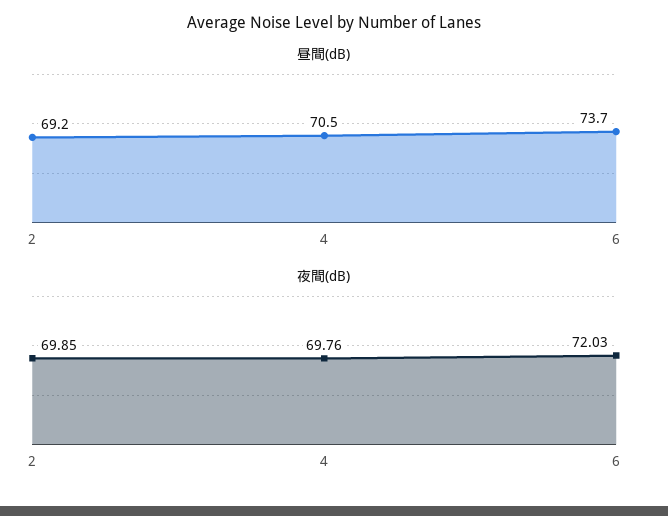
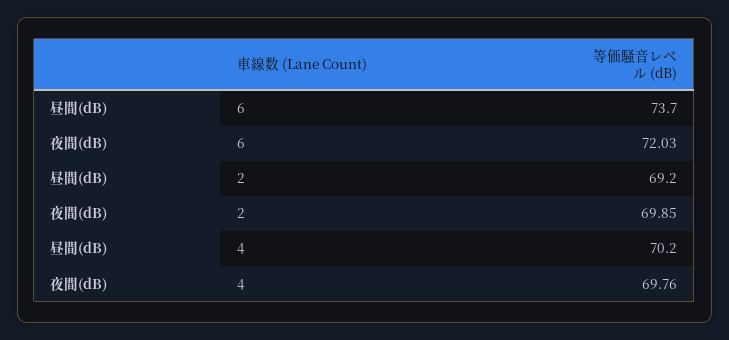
  {
    "昼間(dB)": {
      "2": 69.2,
-     "4": 70.5,
+     "4": 70.2,
      "6": 73.7
    },
    "夜間(dB)": {
      "2": 69.85,
      "4": 69.76,
      "6": 72.03
    }
  }

